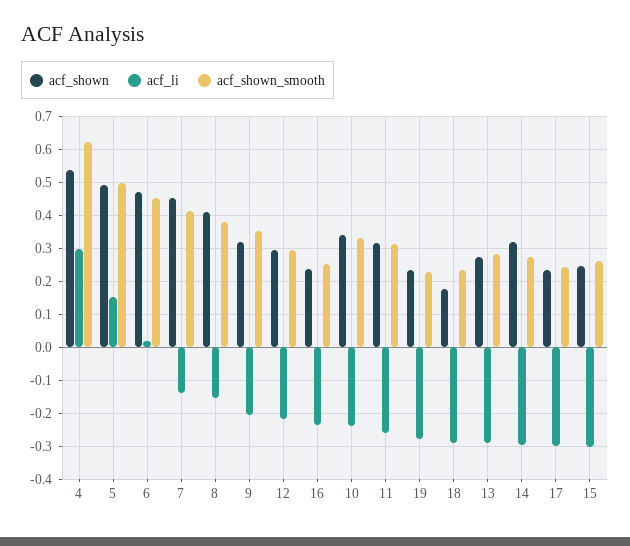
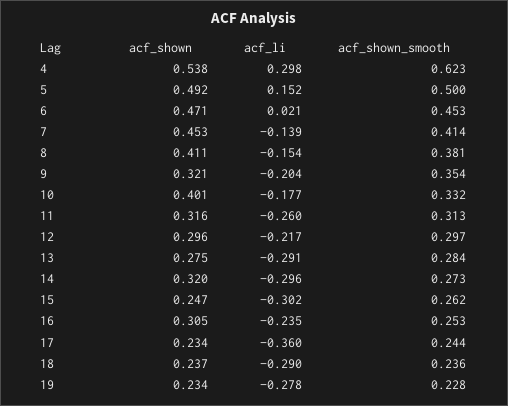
  {
    "acf_shown": {
      "4": 0.538,
      "5": 0.492,
      "6": 0.471,
      "7": 0.453,
      "8": 0.411,
      "9": 0.321,
      "12": 0.296,
-     "16": 0.24,
+     "16": 0.305,
-     "10": 0.34,
+     "10": 0.401,
      "11": 0.316,
      "19": 0.234,
-     "18": 0.18,
+     "18": 0.237,
      "13": 0.275,
      "14": 0.32,
      "17": 0.234,
      "15": 0.247
    },
    "acf_li": {
      "4": 0.298,
      "5": 0.152,
      "6": 0.021,
      "7": -0.139,
      "8": -0.154,
      "9": -0.204,
      "12": -0.217,
      "16": -0.235,
-     "10": -0.24,
+     "10": -0.177,
      "11": -0.26,
      "19": -0.278,
      "18": -0.29,
      "13": -0.291,
      "14": -0.296,
-     "17": -0.3,
+     "17": -0.36,
      "15": -0.302
    },
    "acf_shown_smooth": {
      "4": 0.623,
      "5": 0.5,
      "6": 0.453,
      "7": 0.414,
      "8": 0.381,
      "9": 0.354,
      "12": 0.297,
      "16": 0.253,
      "10": 0.332,
      "11": 0.313,
      "19": 0.228,
      "18": 0.236,
      "13": 0.284,
      "14": 0.273,
      "17": 0.244,
      "15": 0.262
    }
  }

